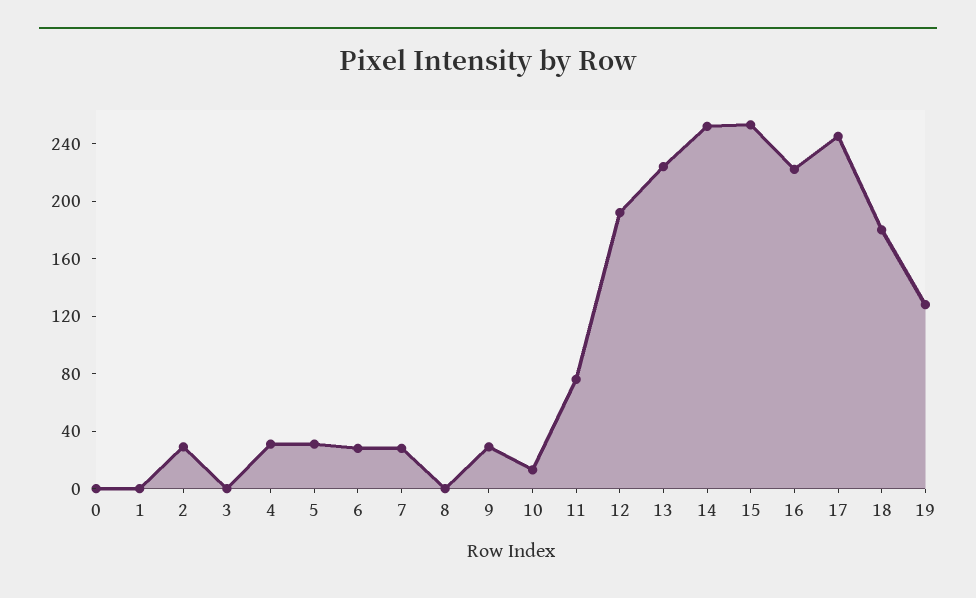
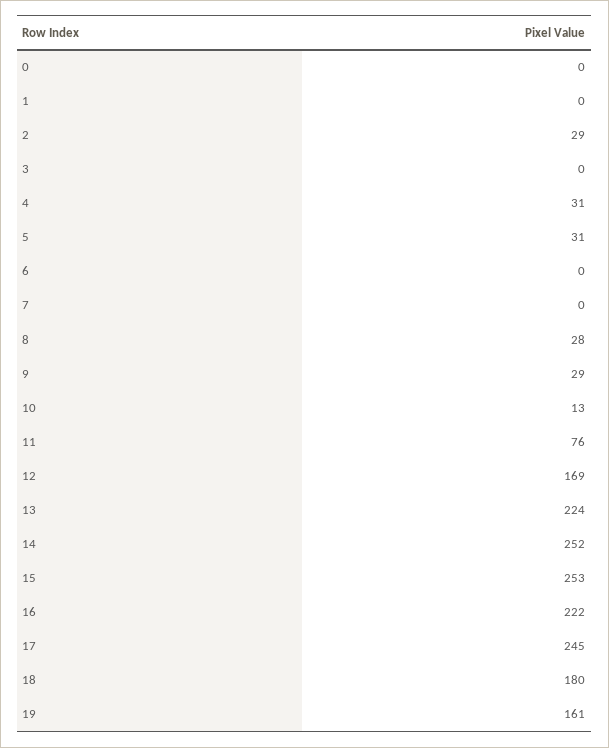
  {
    "0": 0,
    "1": 0,
    "2": 29,
    "3": 0,
    "4": 31,
    "5": 31,
-   "6": 30,
+   "6": 0,
-   "7": 30,
+   "7": 0,
-   "8": 0,
+   "8": 28,
    "9": 29,
    "10": 13,
    "11": 76,
-   "12": 190,
+   "12": 169,
    "13": 224,
    "14": 252,
    "15": 253,
    "16": 222,
    "17": 245,
    "18": 180,
-   "19": 130
+   "19": 161
  }

